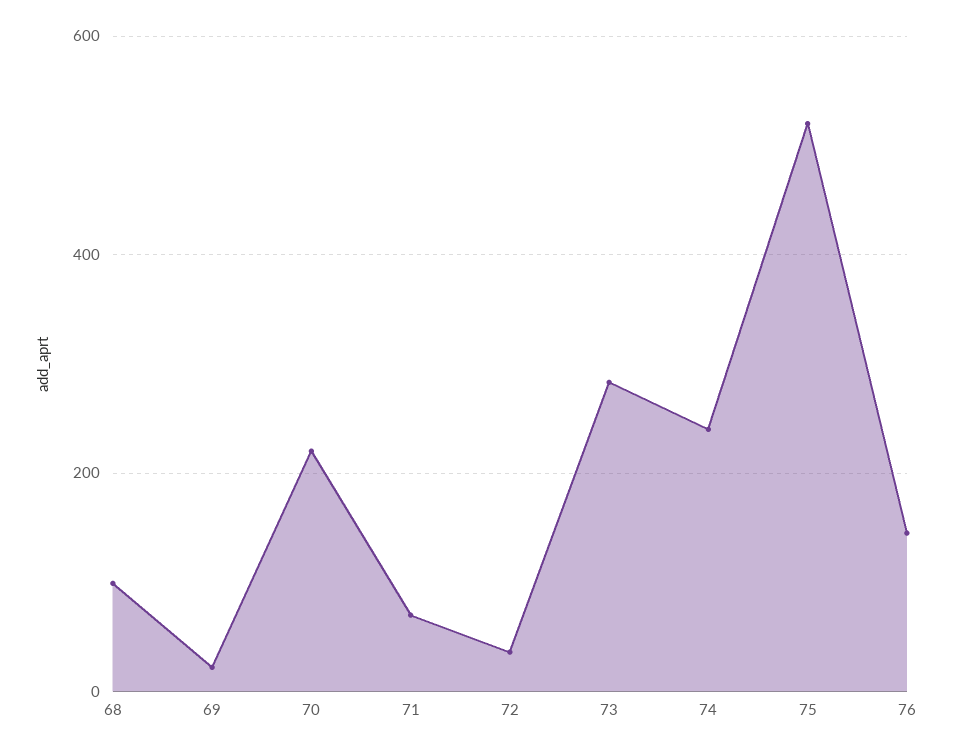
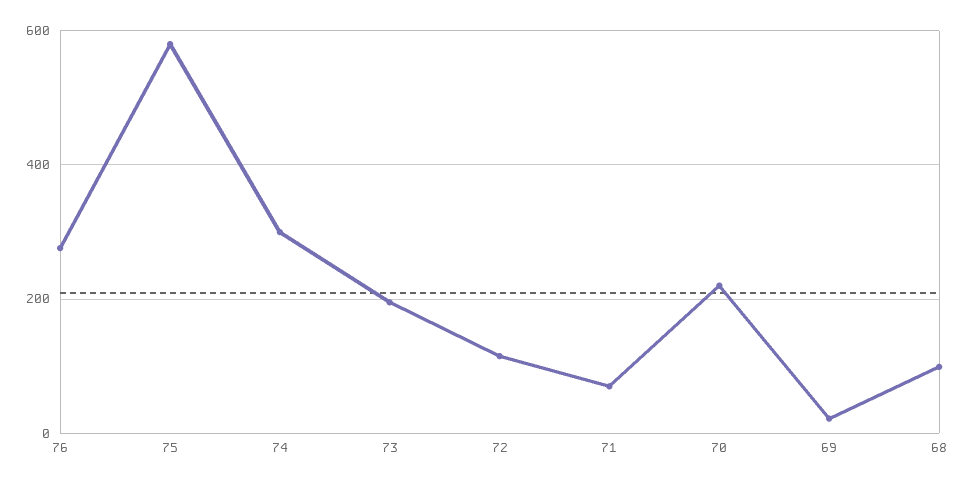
  {
    "68": 100,
    "69": 20,
    "70": 220,
    "71": 80,
-   "72": 40,
+   "72": 120,
-   "73": 280,
+   "73": 200,
-   "74": 240,
+   "74": 300,
-   "75": 520,
+   "75": 580,
-   "76": 140
+   "76": 280
  }

